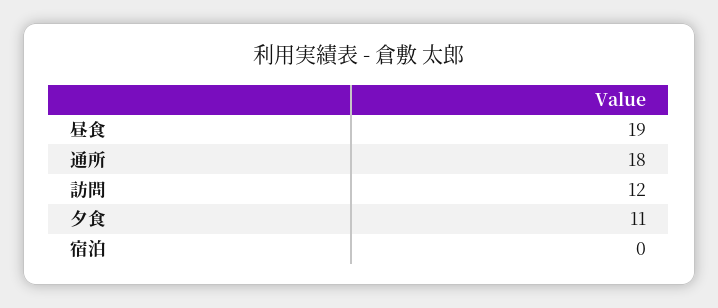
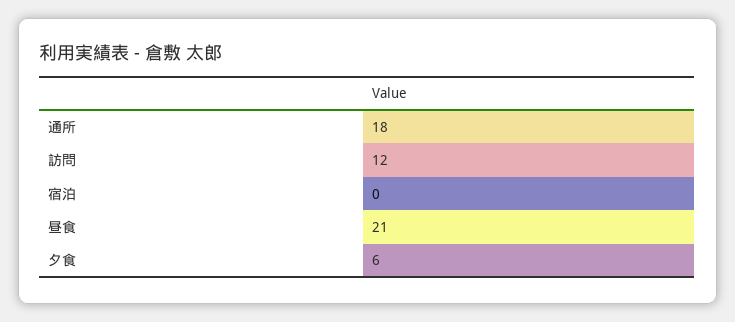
  {
-   "昼食": 19,
+   "昼食": 21,
    "通所": 18,
    "訪問": 12,
-   "夕食": 11,
+   "夕食": 6,
    "宿泊": 0
  }

